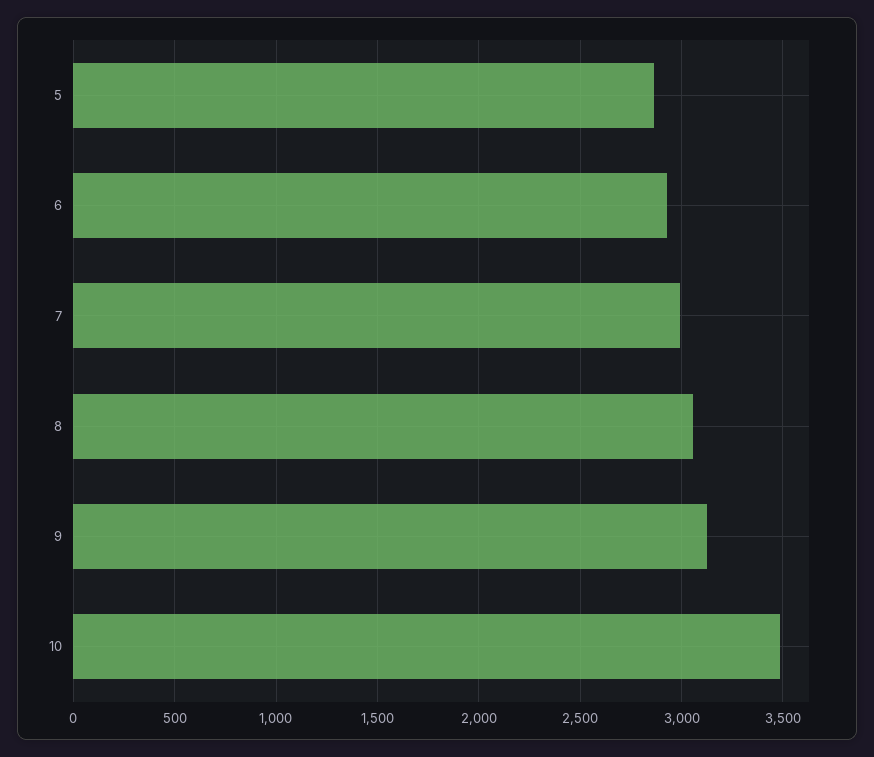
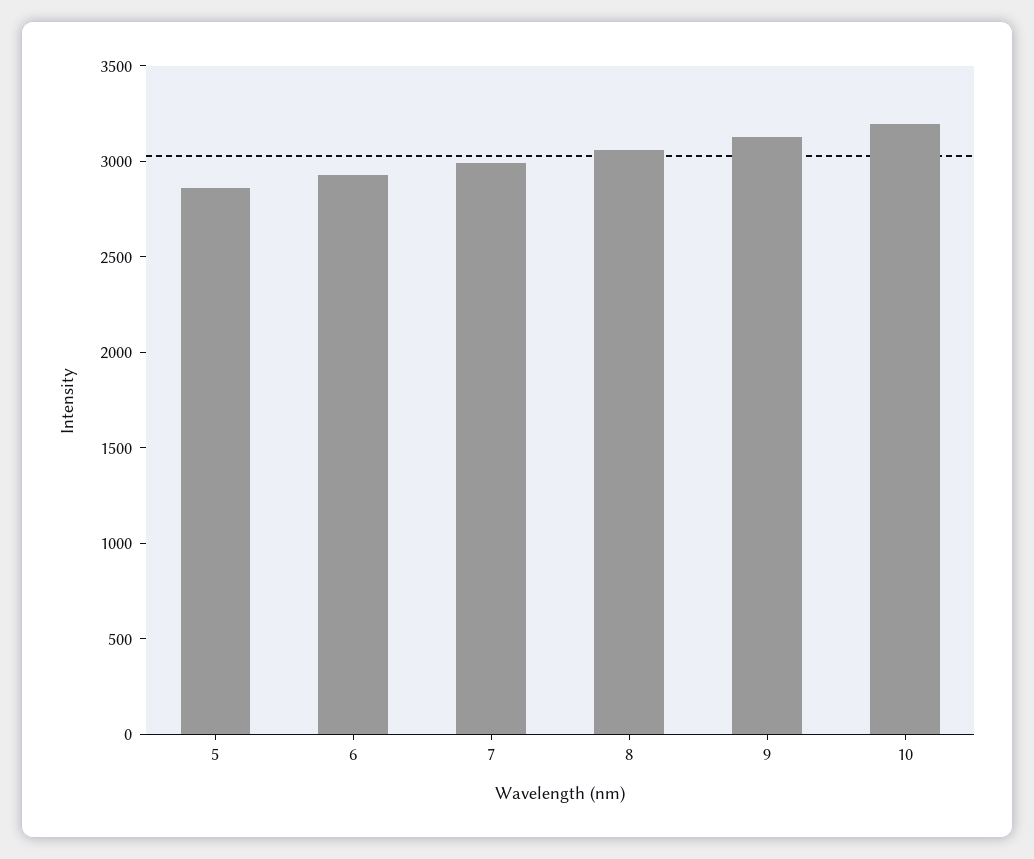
  {
    "5": 2850,
    "6": 2950,
    "7": 3000,
    "8": 3050,
    "9": 3150,
-   "10": 3500
+   "10": 3200
  }

